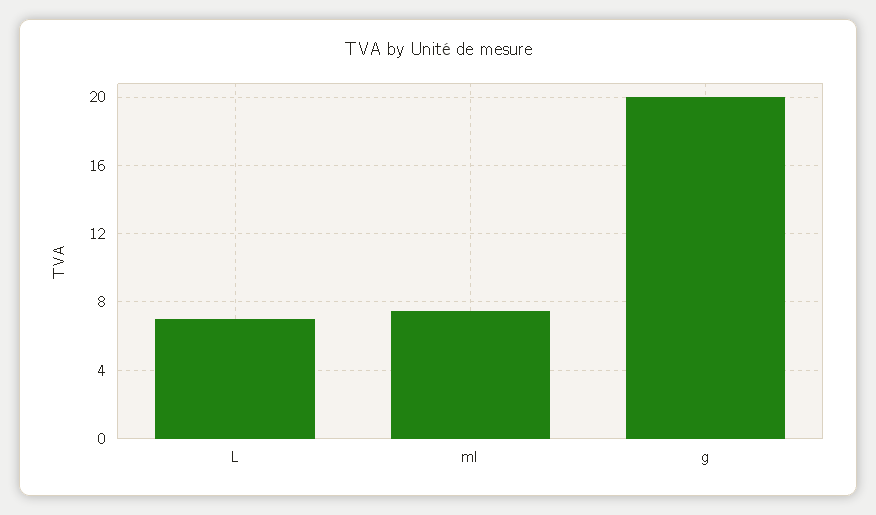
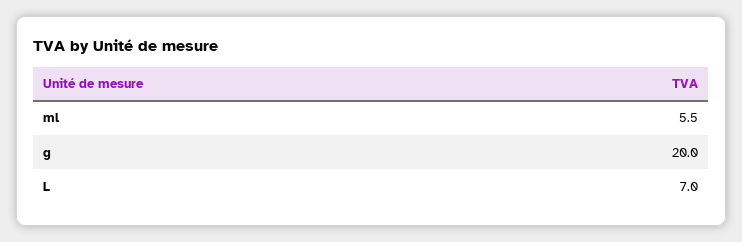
  {
    "L": 7,
-   "ml": 7.5,
+   "ml": 5.5,
    "g": 20
  }

